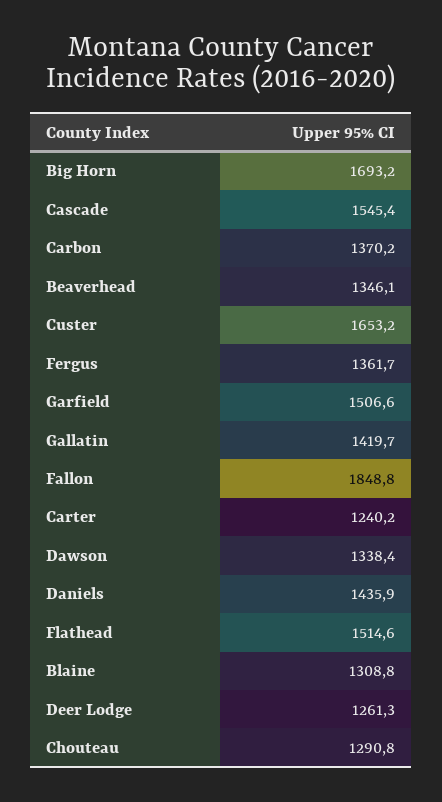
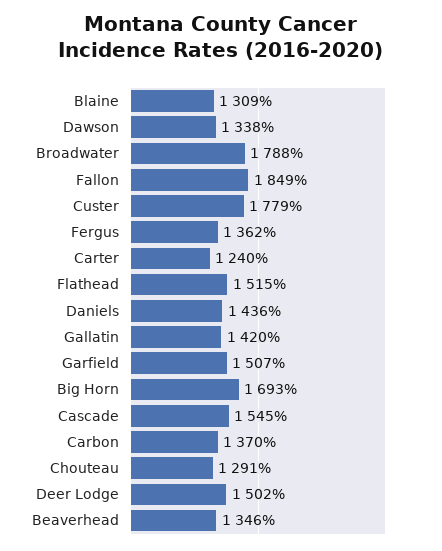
  {
    "Big Horn": 1693.2,
    "Cascade": 1545.4,
    "Carbon": 1370.2,
    "Beaverhead": 1346.1,
-   "Custer": 1653.2,
+   "Custer": 1779,
    "Fergus": 1361.7,
    "Garfield": 1506.6,
    "Gallatin": 1419.7,
    "Fallon": 1848.8,
    "Carter": 1240.2,
    "Dawson": 1338.4,
    "Daniels": 1435.9,
    "Flathead": 1514.6,
    "Blaine": 1308.8,
-   "Deer Lodge": 1261.3,
+   "Deer Lodge": 1502,
-   "Chouteau": 1290.8
+   "Chouteau": 1290.8,
+   "Broadwater": 1788
  }

